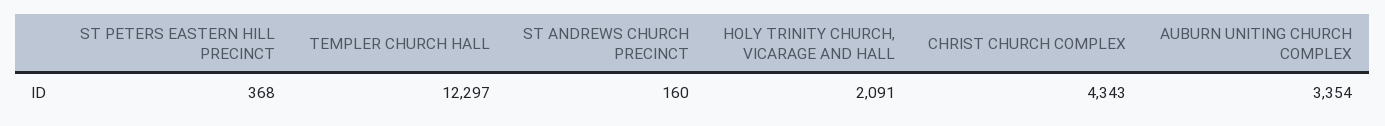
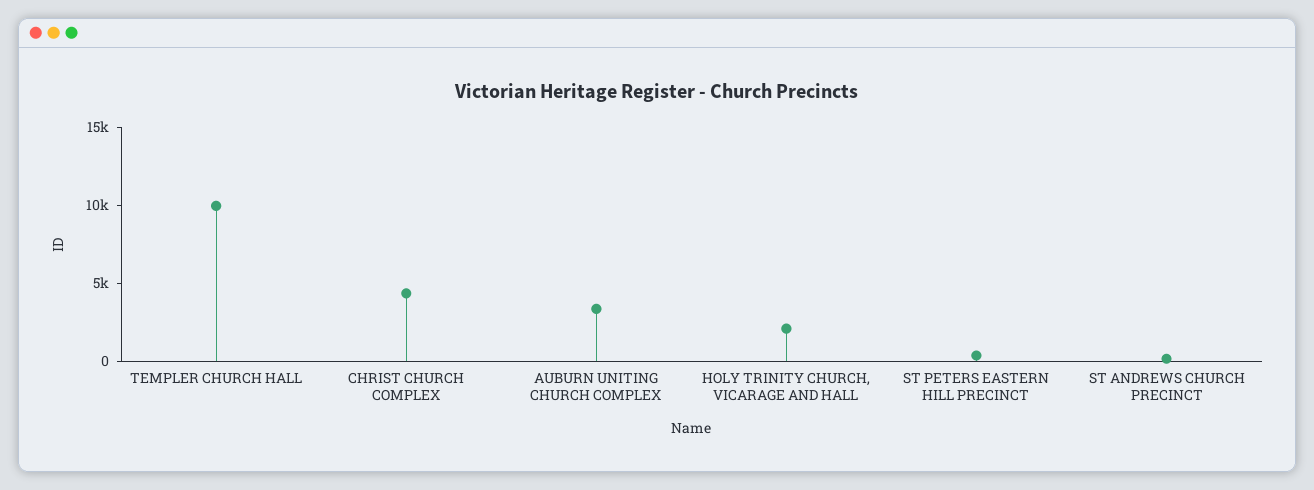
  {
    "ST PETERS EASTERN HILL PRECINCT": 368,
-   "TEMPLER CHURCH HALL": 12297,
+   "TEMPLER CHURCH HALL": 10000,
    "ST ANDREWS CHURCH PRECINCT": 160,
    "HOLY TRINITY CHURCH, VICARAGE AND HALL": 2091,
    "CHRIST CHURCH COMPLEX": 4343,
    "AUBURN UNITING CHURCH COMPLEX": 3354
  }

